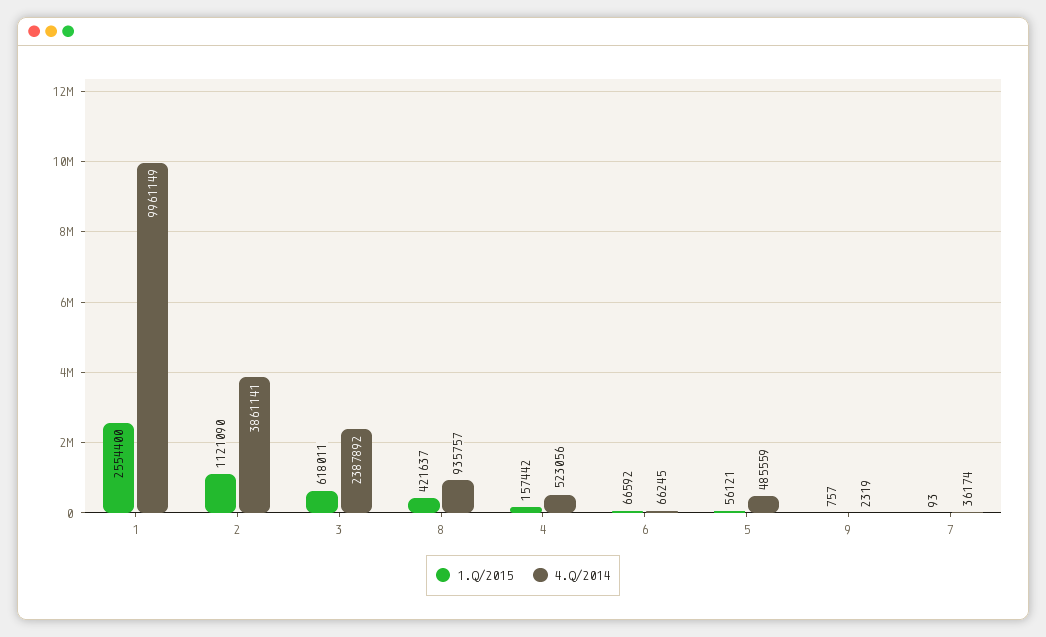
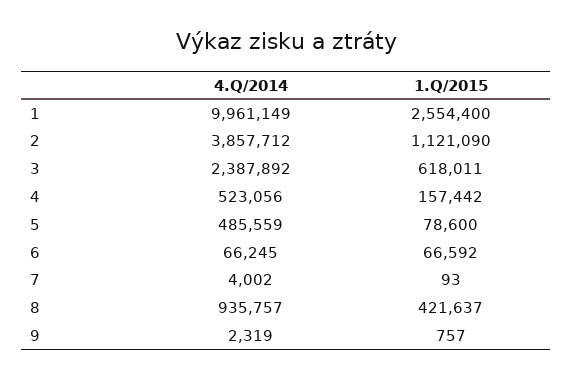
  {
    "1.Q/2015": {
      "1": 2554400,
      "2": 1121090,
      "3": 618011,
      "8": 421637,
      "4": 157442,
      "6": 66592,
-     "5": 56121,
+     "5": 78600,
      "9": 757,
      "7": 93
    },
    "4.Q/2014": {
      "1": 9961149,
-     "2": 3861141,
+     "2": 3857712,
      "3": 2387892,
      "8": 935757,
      "4": 523056,
      "6": 66245,
      "5": 485559,
      "9": 2319,
-     "7": 36174
+     "7": 4002
    }
  }

